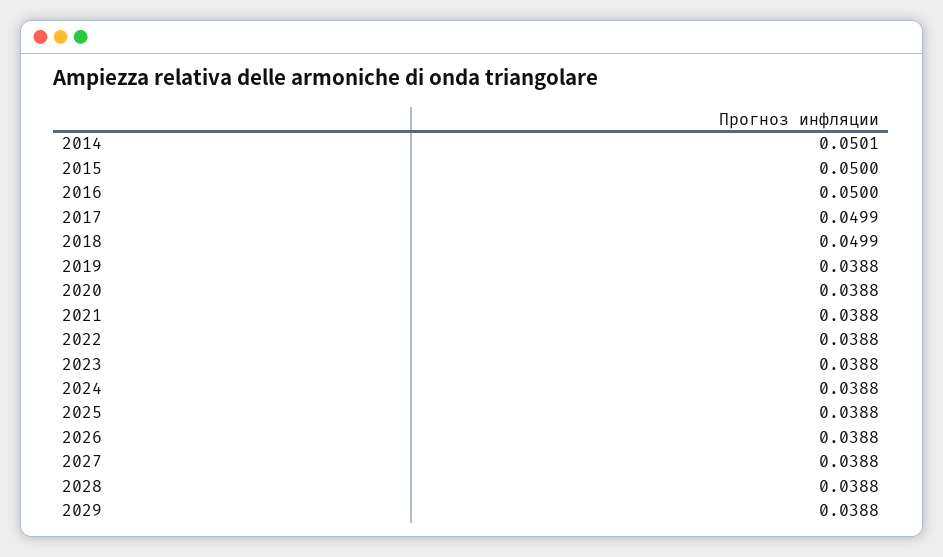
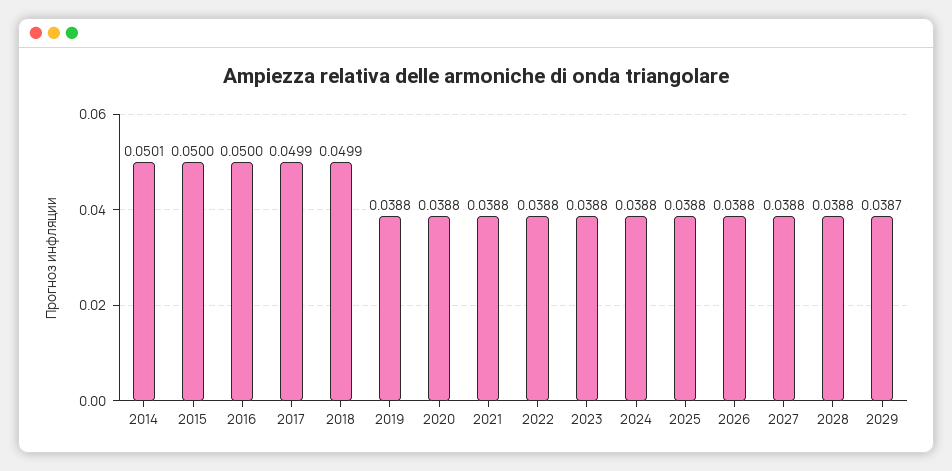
  {
    "2014": 0.0501,
    "2015": 0.05,
    "2016": 0.05,
    "2017": 0.0499,
    "2018": 0.0499,
    "2019": 0.0388,
    "2020": 0.0388,
    "2021": 0.0388,
    "2022": 0.0388,
    "2023": 0.0388,
    "2024": 0.0388,
    "2025": 0.0388,
    "2026": 0.0388,
    "2027": 0.0388,
    "2028": 0.0388,
-   "2029": 0.0388
+   "2029": 0.0387
  }

